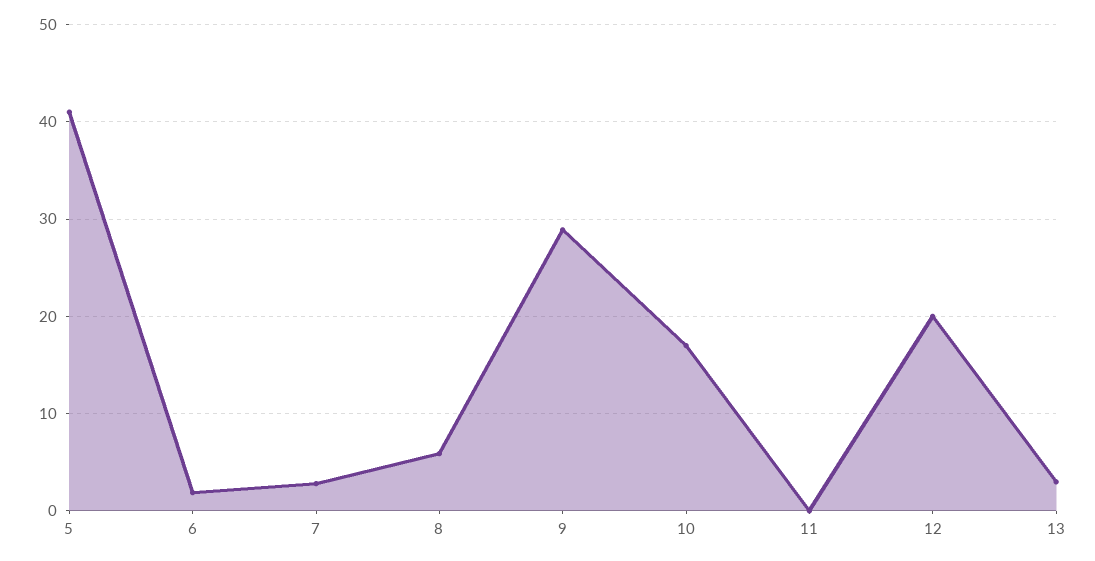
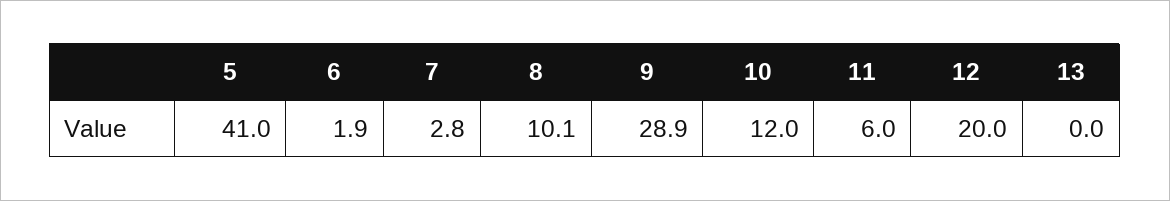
  {
    "5": 41,
    "6": 1.9,
    "7": 2.8,
-   "8": 6,
+   "8": 10.1,
    "9": 28.9,
-   "10": 17,
+   "10": 12,
-   "11": 0,
+   "11": 6,
    "12": 20,
-   "13": 3
+   "13": 0
  }

